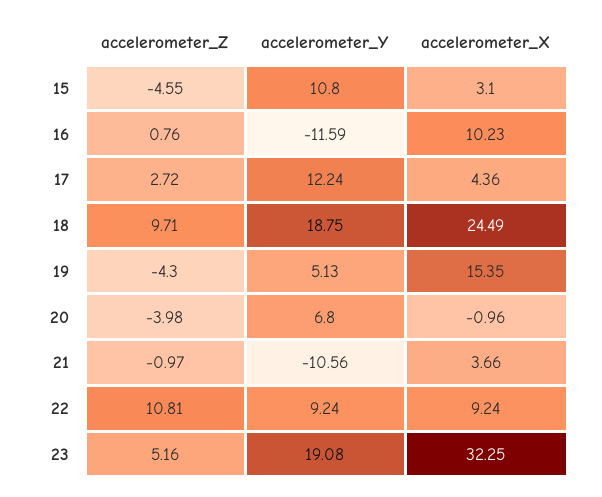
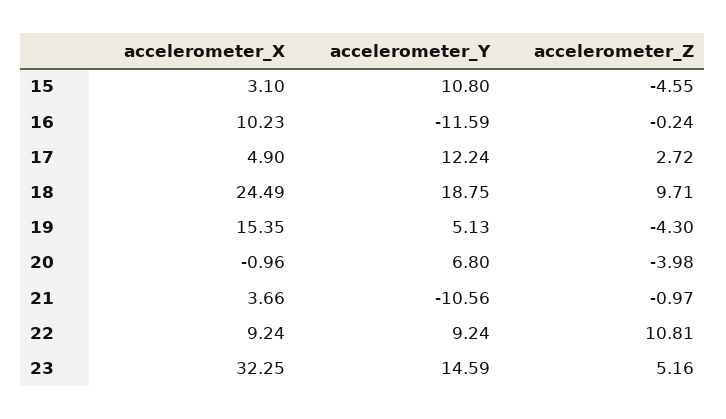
  {
    "accelerometer_Z": {
      "15": -4.55,
-     "16": 0.76,
+     "16": -0.24,
      "17": 2.72,
      "18": 9.71,
      "19": -4.3,
      "20": -3.98,
      "21": -0.97,
      "22": 10.81,
      "23": 5.16
    },
    "accelerometer_Y": {
      "15": 10.8,
      "16": -11.59,
      "17": 12.24,
      "18": 18.75,
      "19": 5.13,
      "20": 6.8,
      "21": -10.56,
      "22": 9.24,
-     "23": 19.08
+     "23": 14.59
    },
    "accelerometer_X": {
      "15": 3.1,
      "16": 10.23,
-     "17": 4.36,
+     "17": 4.9,
      "18": 24.49,
      "19": 15.35,
      "20": -0.96,
      "21": 3.66,
      "22": 9.24,
      "23": 32.25
    }
  }

